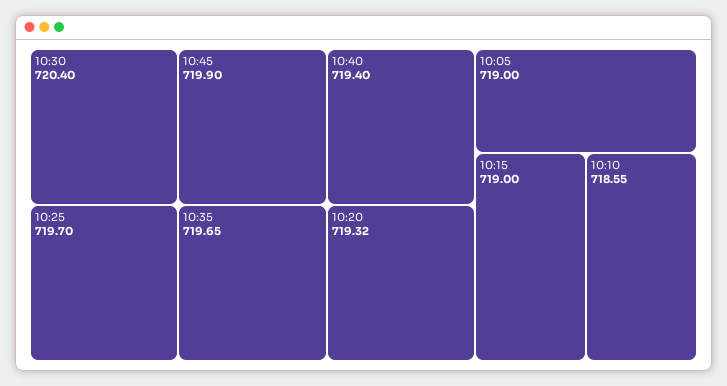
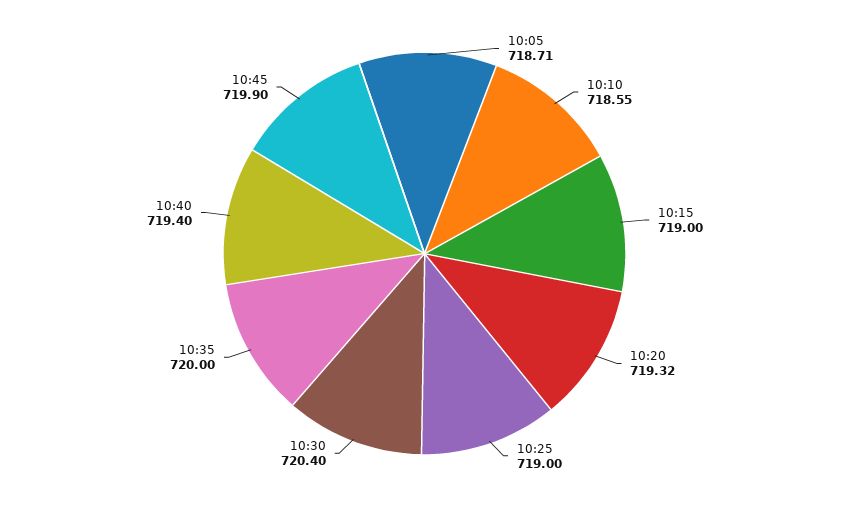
  {
    "10:30": 720.4,
    "10:45": 719.9,
-   "10:25": 719.7,
+   "10:25": 719,
-   "10:35": 719.65,
+   "10:35": 720,
    "10:40": 719.4,
    "10:20": 719.32,
-   "10:05": 719,
+   "10:05": 718.71,
    "10:15": 719,
    "10:10": 718.55
  }

